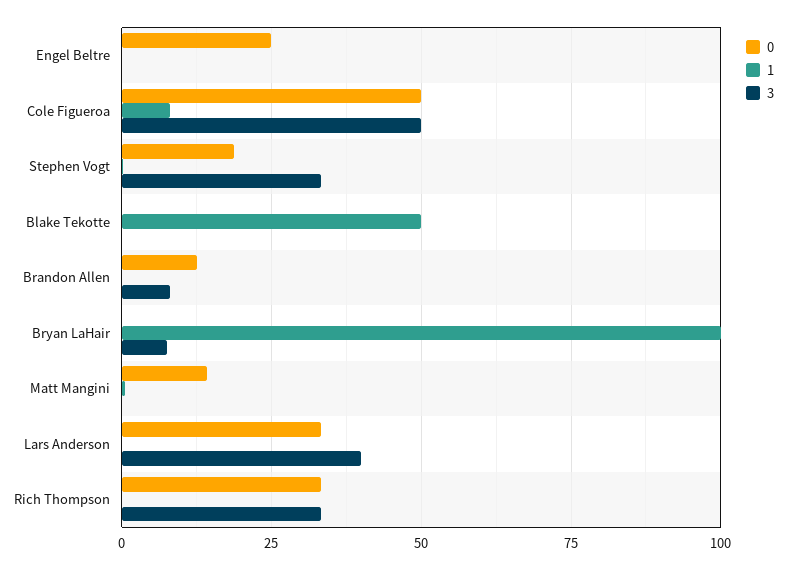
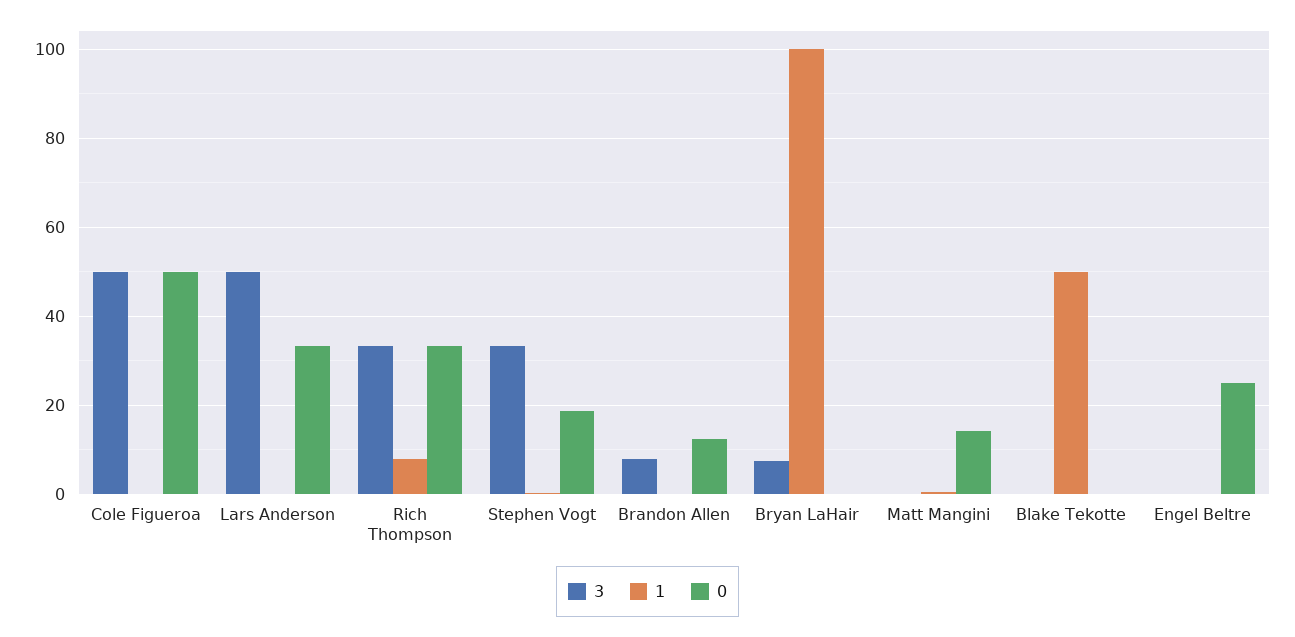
  {
    "0": {
      "Engel Beltre": 26,
      "Cole Figueroa": 50,
      "Stephen Vogt": 18,
      "Blake Tekotte": 0,
      "Brandon Allen": 12,
      "Bryan LaHair": 0,
      "Matt Mangini": 14,
      "Lars Anderson": 34,
      "Rich Thompson": 34
    },
    "1": {
      "Engel Beltre": 0,
-     "Cole Figueroa": 7.5,
+     "Cole Figueroa": 0,
      "Stephen Vogt": 0,
      "Blake Tekotte": 50,
      "Brandon Allen": 0,
      "Bryan LaHair": 100,
      "Matt Mangini": 0,
      "Lars Anderson": 0,
-     "Rich Thompson": 0
+     "Rich Thompson": 8
    },
    "3": {
      "Engel Beltre": 0,
      "Cole Figueroa": 50,
      "Stephen Vogt": 34,
      "Blake Tekotte": 0,
      "Brandon Allen": 8,
      "Bryan LaHair": 8,
      "Matt Mangini": 0,
-     "Lars Anderson": 40,
+     "Lars Anderson": 50,
      "Rich Thompson": 34
    }
  }

